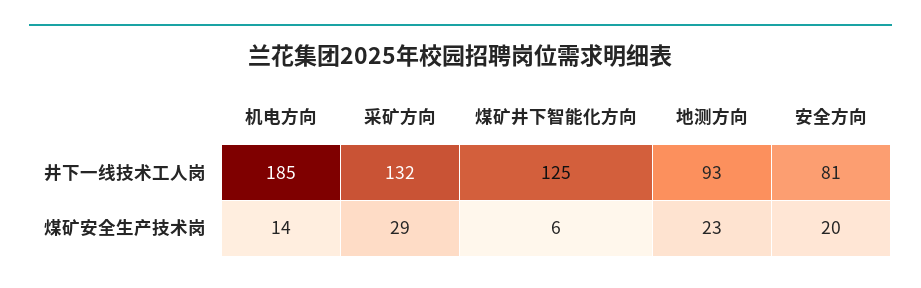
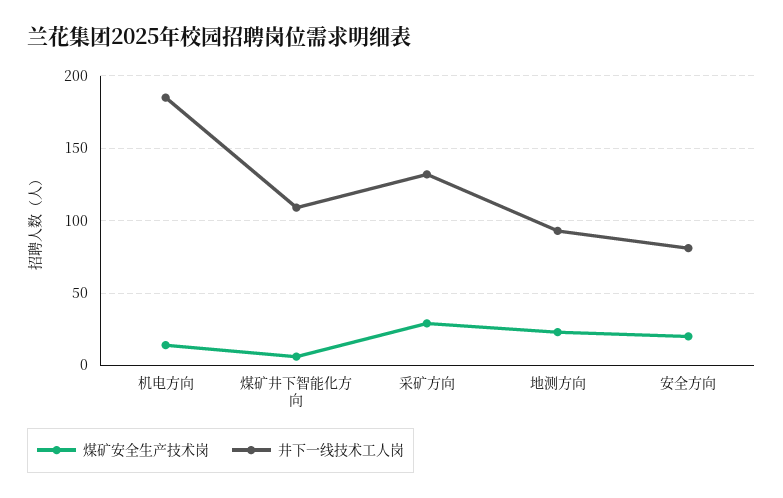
  {
    "井下一线技术工人岗": {
      "机电方向": 185,
      "采矿方向": 132,
-     "煤矿井下智能化方向": 125,
+     "煤矿井下智能化方向": 110,
      "地测方向": 93,
      "安全方向": 81
    },
    "煤矿安全生产技术岗": {
      "机电方向": 14,
      "采矿方向": 29,
      "煤矿井下智能化方向": 6,
      "地测方向": 23,
      "安全方向": 20
    }
  }

